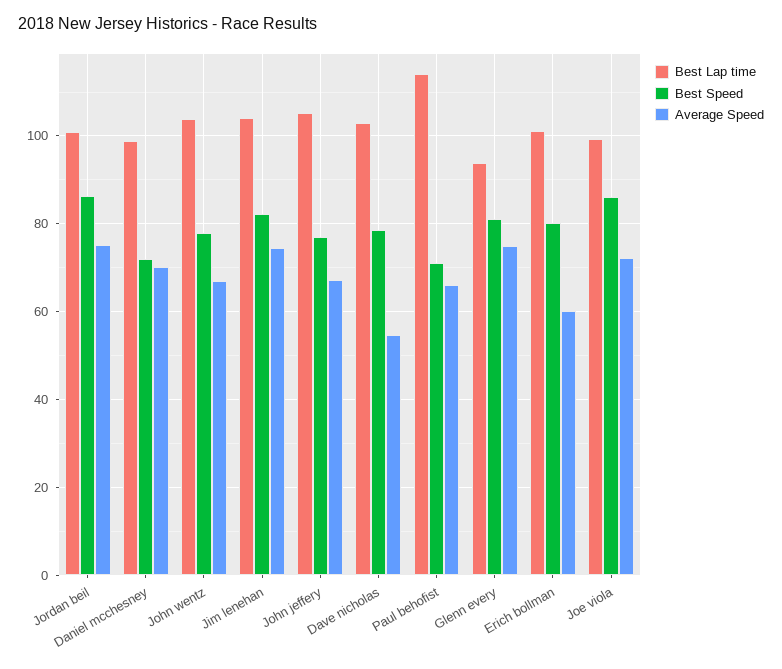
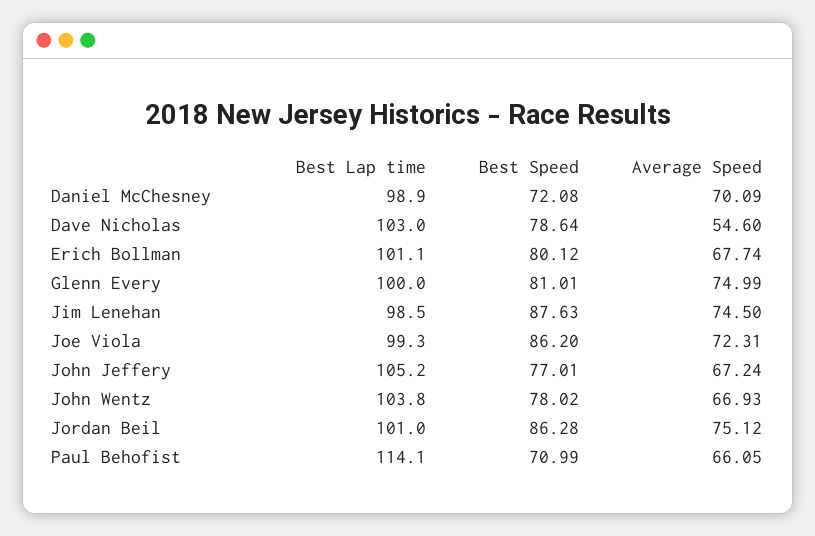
  {
    "Best Lap time": {
      "Jordan beil": 101,
      "Daniel mcchesney": 98.9,
      "John wentz": 103.8,
-     "Jim lenehan": 104,
+     "Jim lenehan": 98.5,
      "John jeffery": 105.2,
      "Dave nicholas": 103,
      "Paul behofist": 114.1,
-     "Glenn every": 94,
+     "Glenn every": 100,
      "Erich bollman": 101.1,
      "Joe viola": 99.3
    },
    "Best Speed": {
      "Jordan beil": 86.28,
      "Daniel mcchesney": 72.08,
      "John wentz": 78.02,
-     "Jim lenehan": 82,
+     "Jim lenehan": 87.63,
      "John jeffery": 77.01,
      "Dave nicholas": 78.64,
      "Paul behofist": 70.99,
      "Glenn every": 81.01,
      "Erich bollman": 80.12,
      "Joe viola": 86.2
    },
    "Average Speed": {
      "Jordan beil": 75.12,
      "Daniel mcchesney": 70.09,
      "John wentz": 66.93,
      "Jim lenehan": 74.5,
      "John jeffery": 67.24,
      "Dave nicholas": 54.6,
      "Paul behofist": 66.05,
      "Glenn every": 74.99,
-     "Erich bollman": 60,
+     "Erich bollman": 67.74,
      "Joe viola": 72.31
    }
  }

